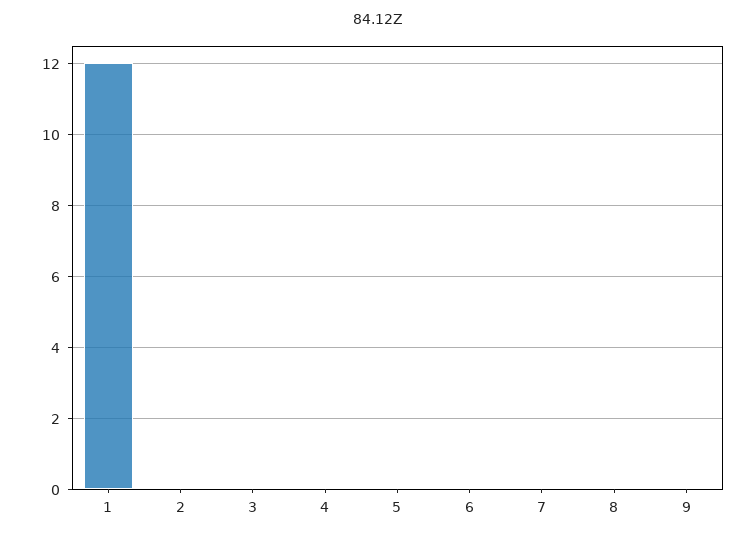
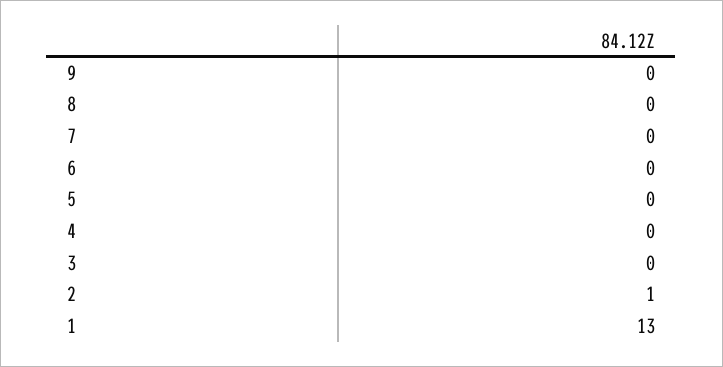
  {
-   "1": 12,
+   "1": 13,
-   "2": 0,
+   "2": 1,
    "3": 0,
    "4": 0,
    "5": 0,
    "6": 0,
    "7": 0,
    "8": 0,
    "9": 0
  }

